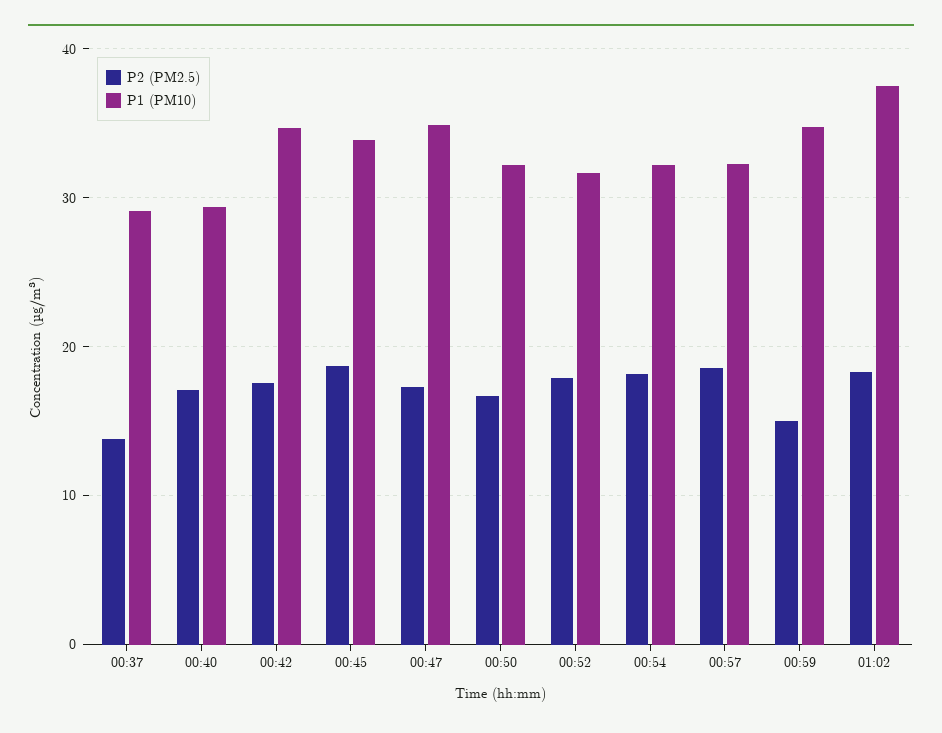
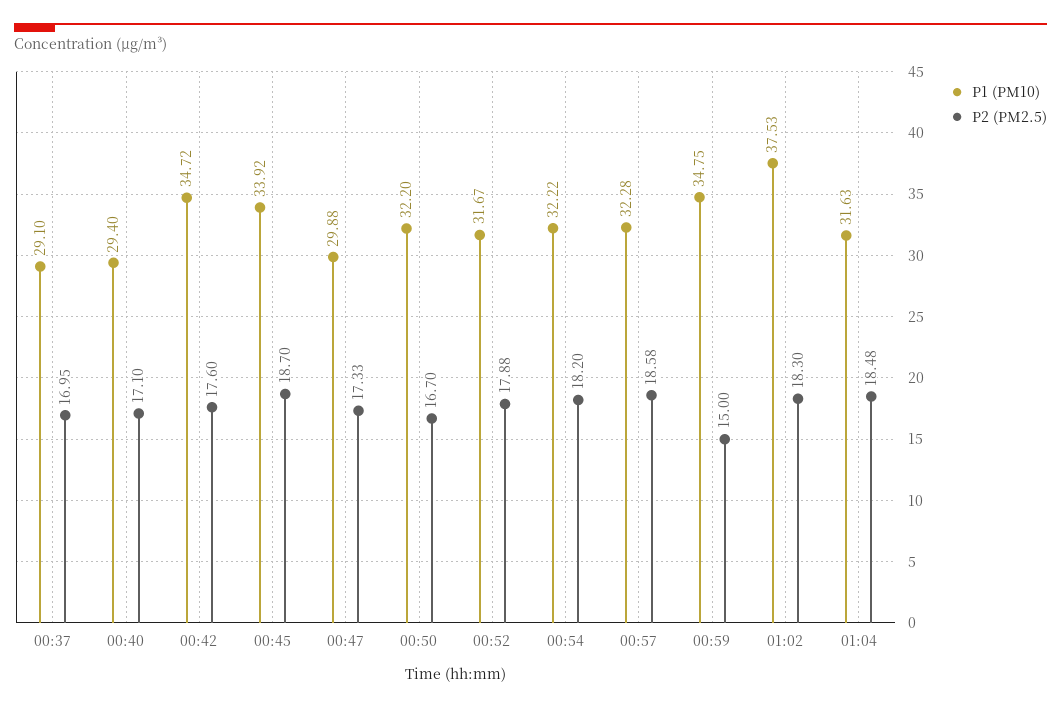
  {
    "P2 (PM2.5)": {
-     "00:37": 14,
+     "00:37": 16.95,
      "00:40": 17.1,
      "00:42": 17.6,
      "00:45": 18.7,
      "00:47": 17.33,
      "00:50": 16.7,
      "00:52": 17.88,
      "00:54": 18.2,
      "00:57": 18.58,
      "00:59": 15,
-     "01:02": 18.3
+     "01:02": 18.3,
+     "01:04": 18.48
    },
    "P1 (PM10)": {
      "00:37": 29.1,
      "00:40": 29.4,
      "00:42": 34.72,
      "00:45": 33.92,
-     "00:47": 35,
+     "00:47": 29.88,
      "00:50": 32.2,
      "00:52": 31.67,
      "00:54": 32.22,
      "00:57": 32.28,
      "00:59": 34.75,
-     "01:02": 37.53
+     "01:02": 37.53,
+     "01:04": 31.63
    }
  }

